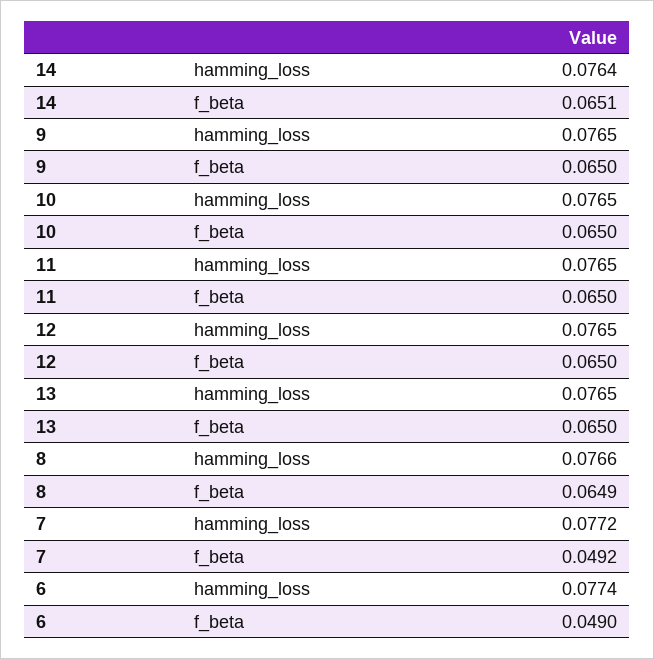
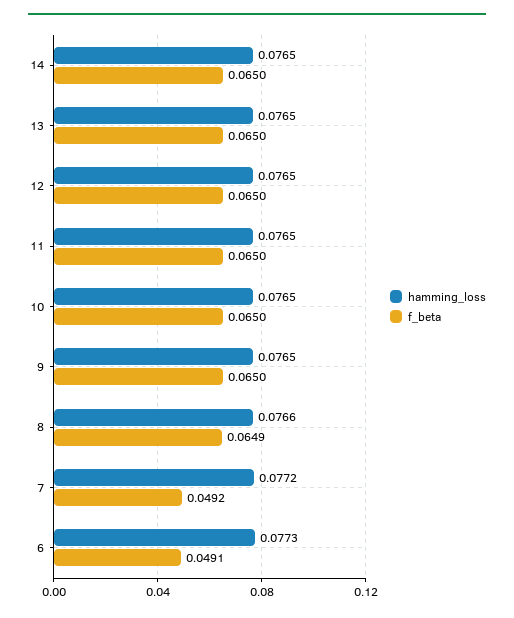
  {
    "hamming_loss": {
-     "14": 0.0764,
+     "14": 0.0765,
      "9": 0.0765,
      "10": 0.0765,
      "11": 0.0765,
      "12": 0.0765,
      "13": 0.0765,
      "8": 0.0766,
      "7": 0.0772,
-     "6": 0.0774
+     "6": 0.0773
    },
    "f_beta": {
-     "14": 0.0651,
+     "14": 0.065,
      "9": 0.065,
      "10": 0.065,
      "11": 0.065,
      "12": 0.065,
      "13": 0.065,
      "8": 0.0649,
      "7": 0.0492,
-     "6": 0.049
+     "6": 0.0491
    }
  }

